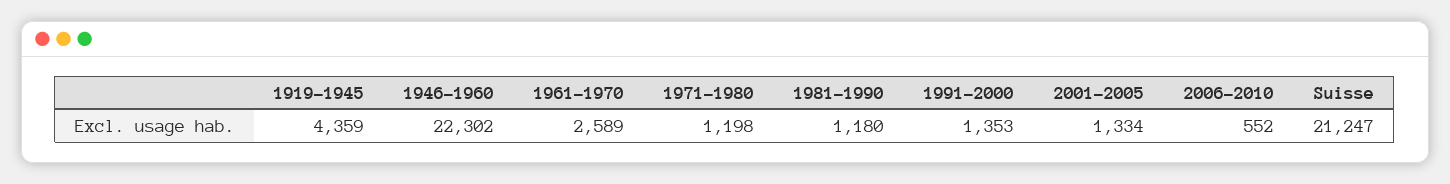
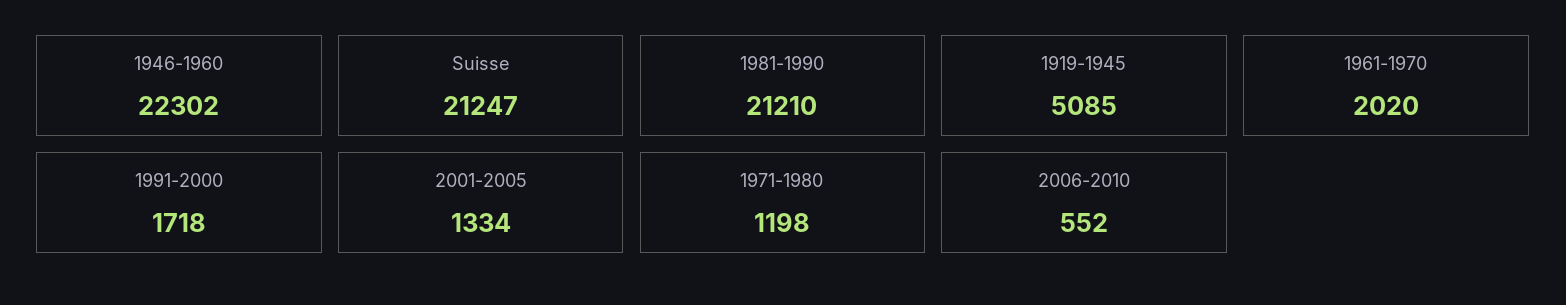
  {
-   "1919-1945": 4359,
+   "1919-1945": 5085,
    "1946-1960": 22302,
-   "1961-1970": 2589,
+   "1961-1970": 2020,
    "1971-1980": 1198,
-   "1981-1990": 1180,
+   "1981-1990": 21210,
-   "1991-2000": 1353,
+   "1991-2000": 1718,
    "2001-2005": 1334,
    "2006-2010": 552,
    "Suisse": 21247
  }

